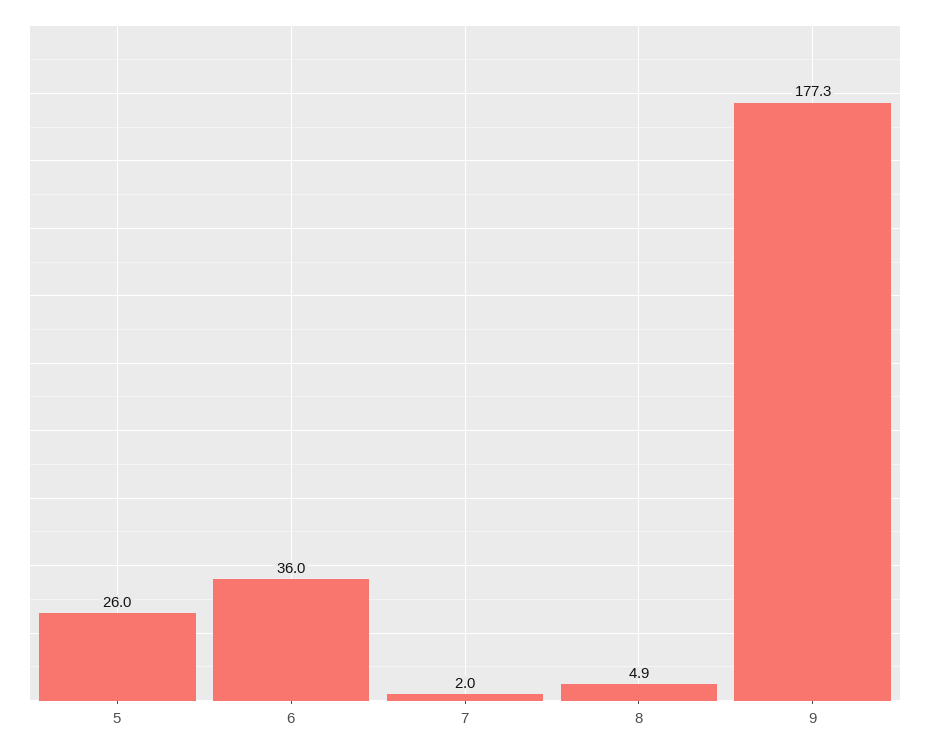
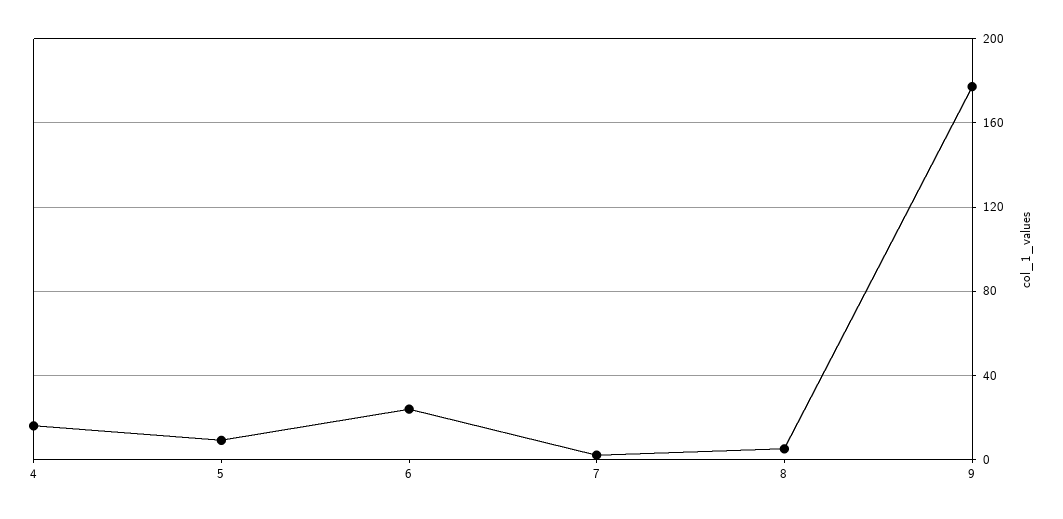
  {
-   "5": 26,
+   "5": 10,
-   "6": 36,
+   "6": 25,
    "7": 2,
    "8": 4.9,
-   "9": 177.3
+   "9": 177.3,
+   "4": 15
  }

